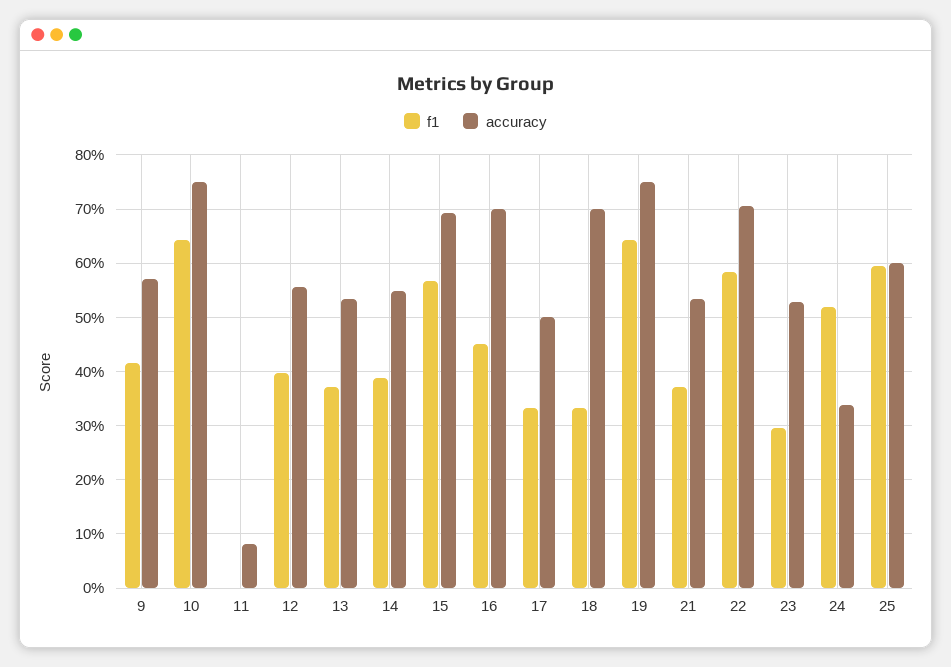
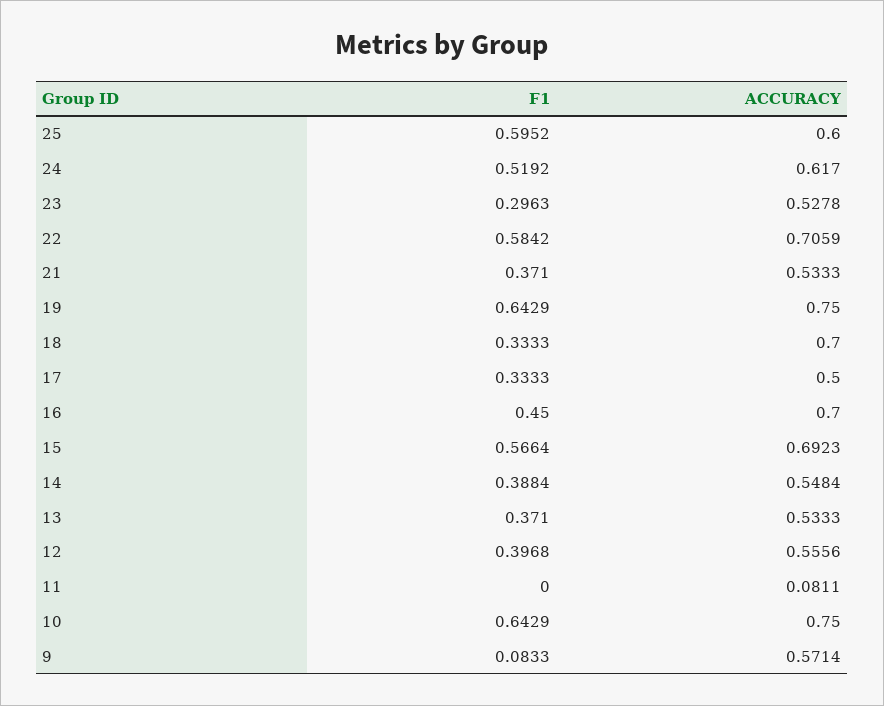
  {
    "f1": {
-     "9": 0.42,
+     "9": 0.0833,
      "10": 0.6429,
      "11": 0,
      "12": 0.3968,
      "13": 0.371,
      "14": 0.3884,
      "15": 0.5664,
      "16": 0.45,
      "17": 0.3333,
      "18": 0.3333,
      "19": 0.6429,
      "21": 0.371,
      "22": 0.5842,
      "23": 0.2963,
      "24": 0.5192,
      "25": 0.5952
    },
    "accuracy": {
      "9": 0.5714,
      "10": 0.75,
      "11": 0.0811,
      "12": 0.5556,
      "13": 0.5333,
      "14": 0.5484,
      "15": 0.6923,
      "16": 0.7,
      "17": 0.5,
      "18": 0.7,
      "19": 0.75,
      "21": 0.5333,
      "22": 0.7059,
      "23": 0.5278,
-     "24": 0.34,
+     "24": 0.617,
      "25": 0.6
    }
  }

